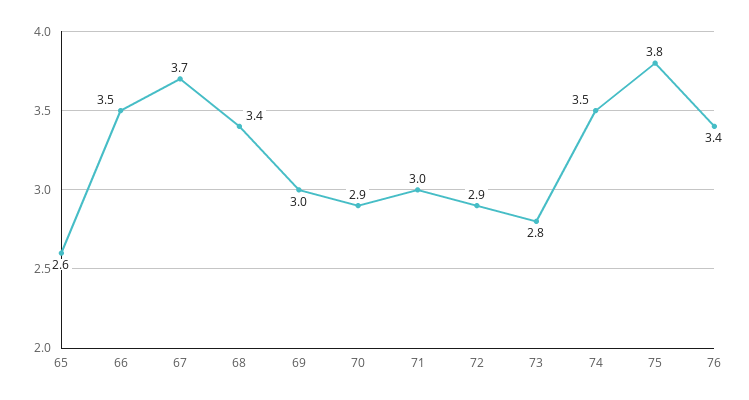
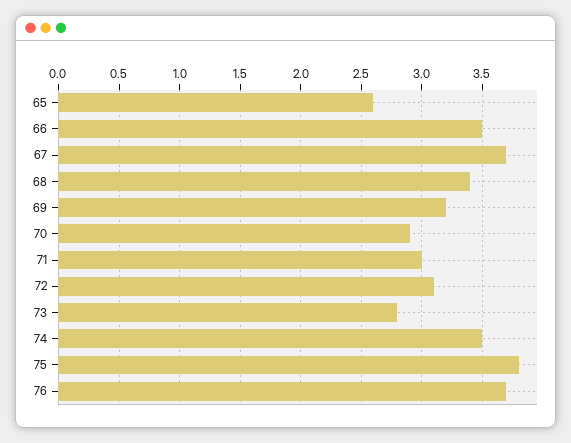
  {
    "65": 2.6,
    "66": 3.5,
    "67": 3.7,
    "68": 3.4,
-   "69": 3,
+   "69": 3.2,
    "70": 2.9,
    "71": 3,
-   "72": 2.9,
+   "72": 3.1,
    "73": 2.8,
    "74": 3.5,
    "75": 3.8,
-   "76": 3.4
+   "76": 3.7
  }

